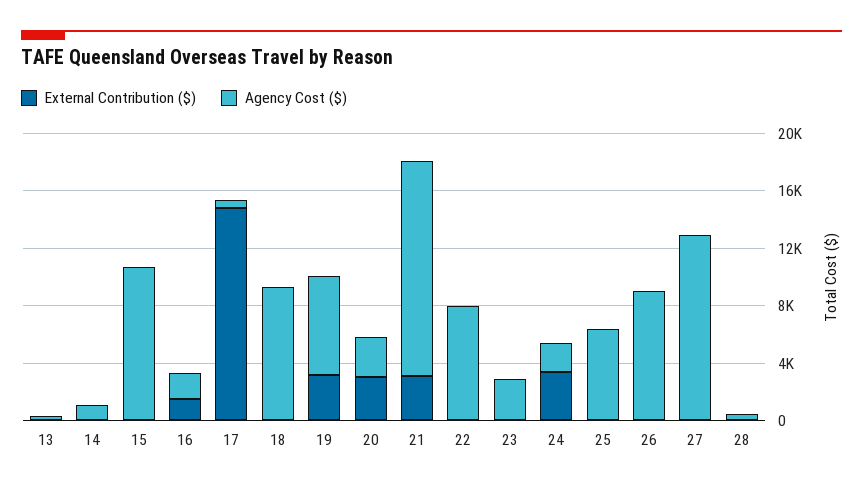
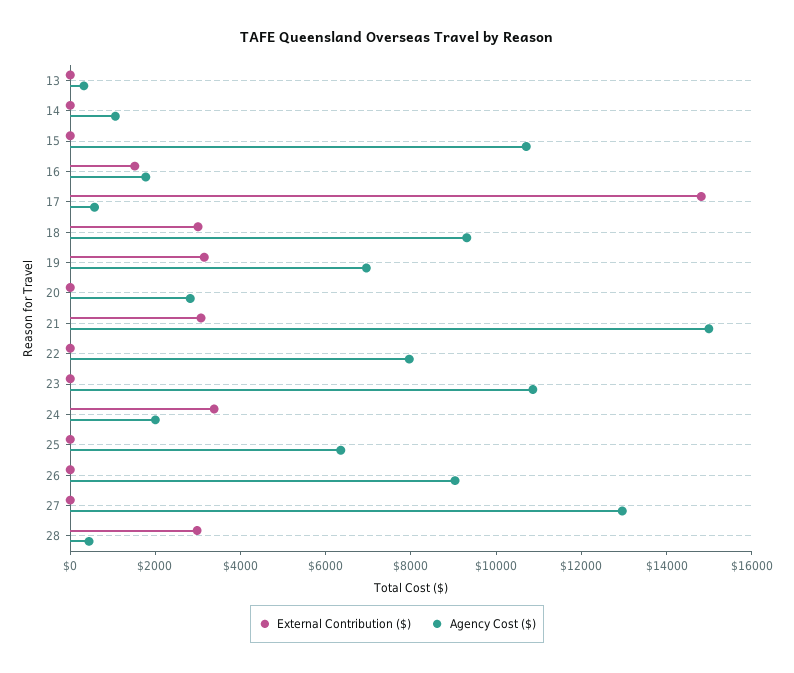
  {
    "External Contribution ($)": {
      "13": 0,
      "14": 0,
      "15": 0,
      "16": 1500,
      "17": 15000,
-     "18": 0,
+     "18": 3000,
      "19": 3000,
-     "20": 3000,
+     "20": 0,
      "21": 3000,
      "22": 0,
      "23": 0,
      "24": 3500,
      "25": 0,
      "26": 0,
      "27": 0,
-     "28": 0
+     "28": 3000
    },
    "Agency Cost ($)": {
      "13": 500,
      "14": 1000,
      "15": 10500,
      "16": 2000,
      "17": 500,
      "18": 9500,
      "19": 7000,
      "20": 3000,
      "21": 15000,
      "22": 8000,
-     "23": 3000,
+     "23": 11000,
      "24": 2000,
      "25": 6500,
      "26": 9000,
      "27": 13000,
      "28": 500
    }
  }

